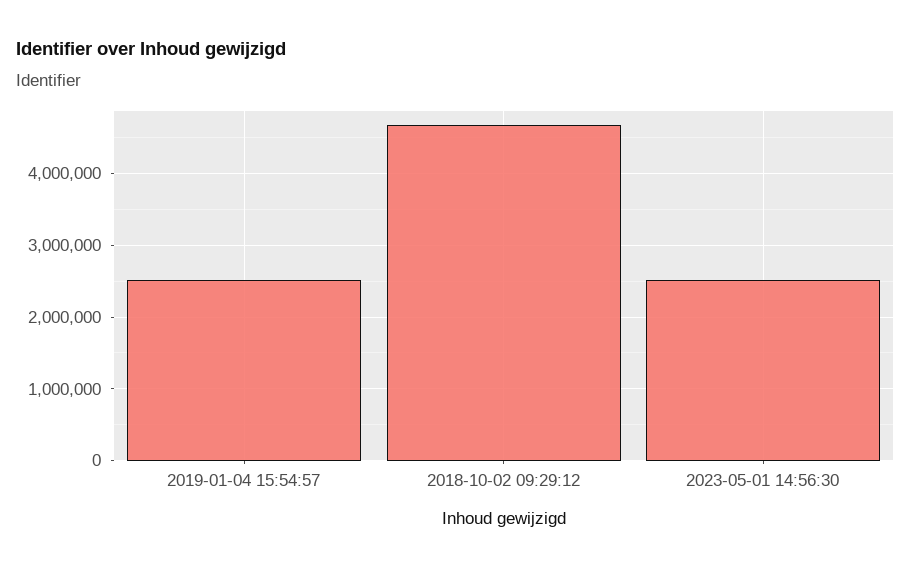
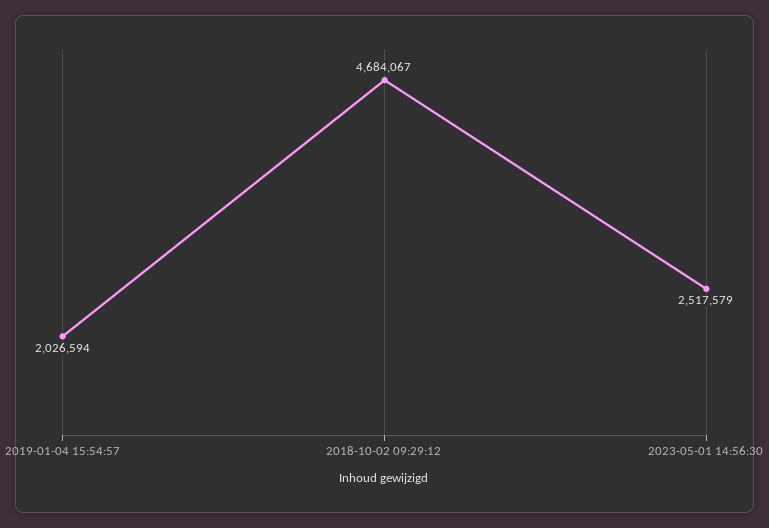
  {
-   "2019-01-04 15:54:57": 2500000,
+   "2019-01-04 15:54:57": 2026594,
    "2018-10-02 09:29:12": 4684067,
    "2023-05-01 14:56:30": 2517579
  }

